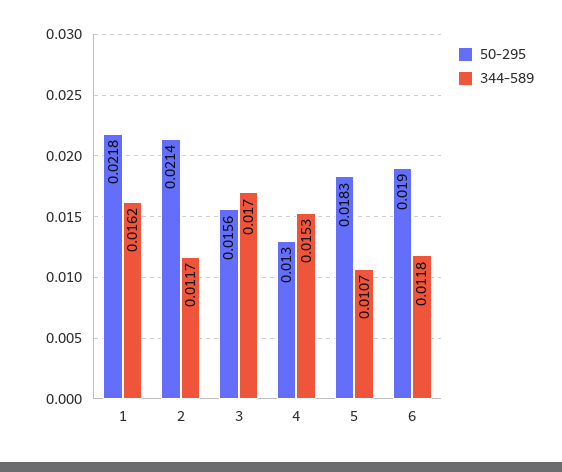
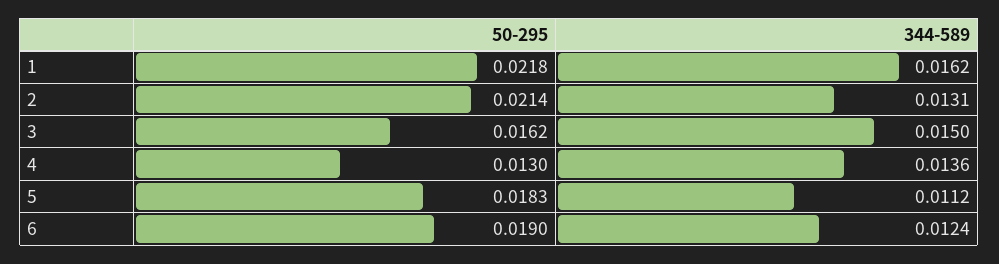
  {
    "50-295": {
      "1": 0.0218,
      "2": 0.0214,
-     "3": 0.0156,
+     "3": 0.0162,
      "4": 0.013,
      "5": 0.0183,
      "6": 0.019
    },
    "344-589": {
      "1": 0.0162,
-     "2": 0.0117,
+     "2": 0.0131,
-     "3": 0.017,
+     "3": 0.015,
-     "4": 0.0153,
+     "4": 0.0136,
-     "5": 0.0107,
+     "5": 0.0112,
-     "6": 0.0118
+     "6": 0.0124
    }
  }

